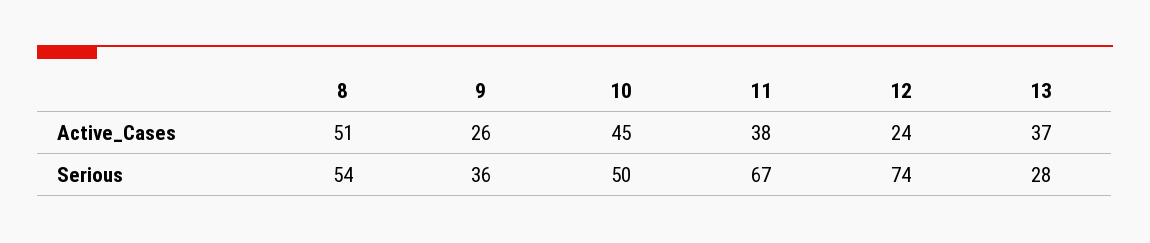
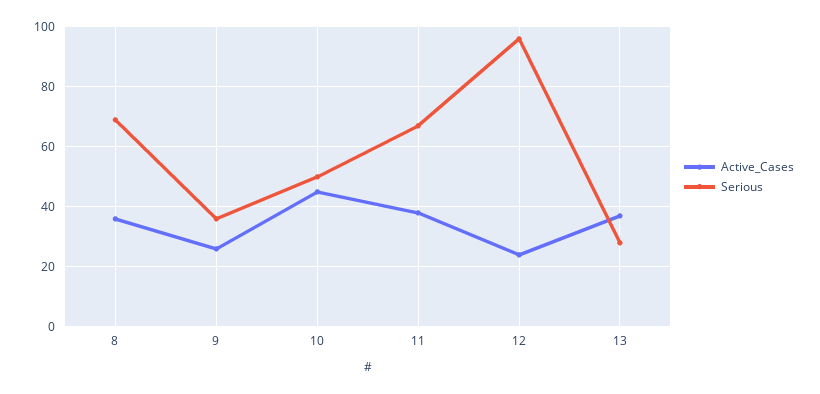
  {
    "Active_Cases": {
-     "8": 51,
+     "8": 35,
      "9": 26,
      "10": 45,
      "11": 38,
      "12": 24,
      "13": 37
    },
    "Serious": {
-     "8": 54,
+     "8": 70,
      "9": 36,
      "10": 50,
      "11": 67,
-     "12": 74,
+     "12": 95,
      "13": 28
    }
  }

